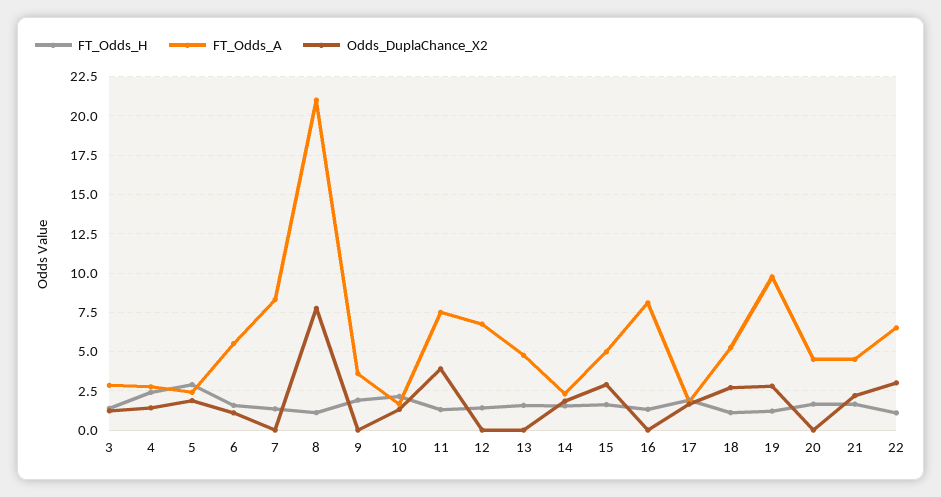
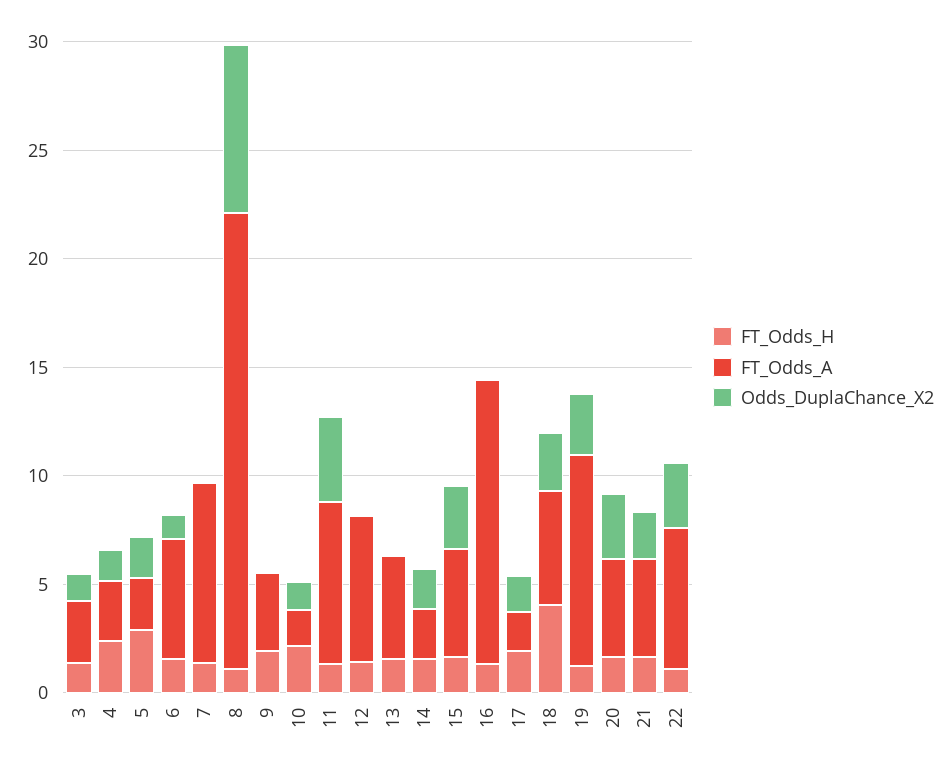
  {
    "FT_Odds_H": {
      "3": 1.5,
      "4": 2.5,
      "5": 3,
      "6": 1.5,
      "7": 1.5,
      "8": 1,
      "9": 2,
      "10": 2,
      "11": 1.5,
      "12": 1.5,
      "13": 1.5,
      "14": 1.5,
      "15": 1.5,
      "16": 1.5,
      "17": 2,
-     "18": 1,
+     "18": 4,
      "19": 1,
      "20": 1.5,
      "21": 1.5,
      "22": 1
    },
    "FT_Odds_A": {
      "3": 3,
      "4": 3,
      "5": 2.5,
      "6": 5.5,
      "7": 8.5,
      "8": 21,
      "9": 3.5,
      "10": 1.5,
      "11": 7.5,
      "12": 7,
      "13": 5,
      "14": 2.5,
      "15": 5,
-     "16": 8,
+     "16": 13,
      "17": 2,
      "18": 5.5,
      "19": 10,
      "20": 4.5,
      "21": 4.5,
      "22": 6.5
    },
    "Odds_DuplaChance_X2": {
      "3": 1,
      "4": 1.5,
      "5": 2,
      "6": 1,
      "7": 0,
      "8": 8,
      "9": 0,
      "10": 1.5,
      "11": 4,
      "12": 0,
      "13": 0,
      "14": 2,
      "15": 3,
      "16": 0,
      "17": 1.5,
      "18": 2.5,
      "19": 3,
-     "20": 0,
+     "20": 3,
      "21": 2,
      "22": 3
    }
  }

